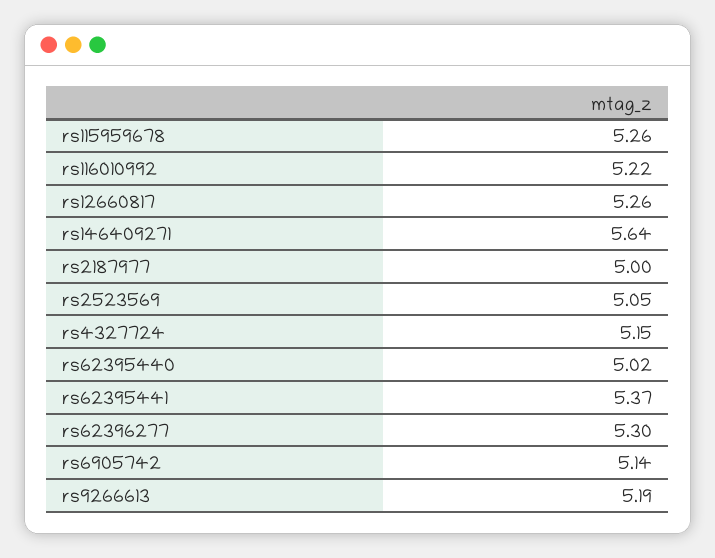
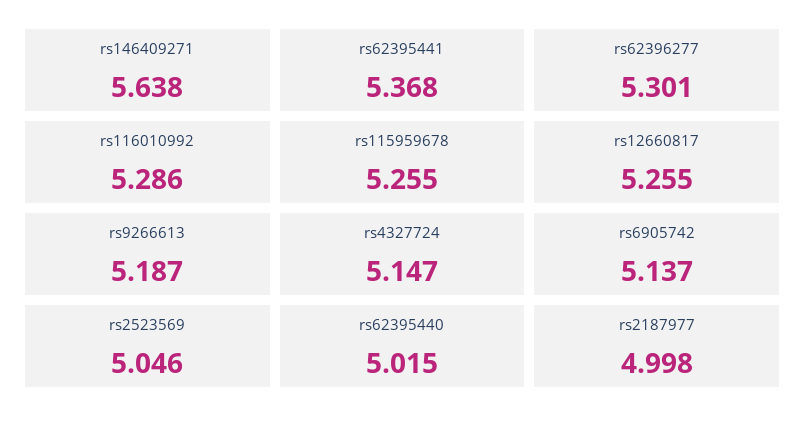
  {
    "rs115959678": 5.255,
-   "rs116010992": 5.22,
+   "rs116010992": 5.286,
    "rs12660817": 5.255,
    "rs146409271": 5.638,
    "rs2187977": 4.998,
    "rs2523569": 5.046,
    "rs4327724": 5.147,
    "rs62395440": 5.015,
    "rs62395441": 5.368,
    "rs62396277": 5.301,
    "rs6905742": 5.137,
    "rs9266613": 5.187
  }

